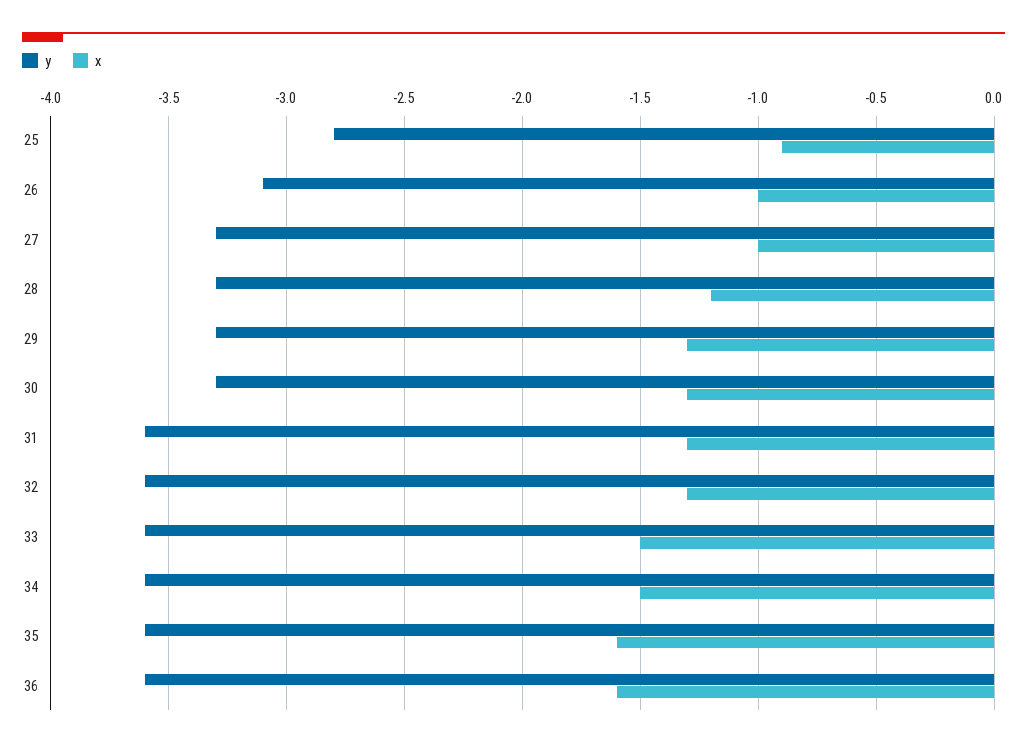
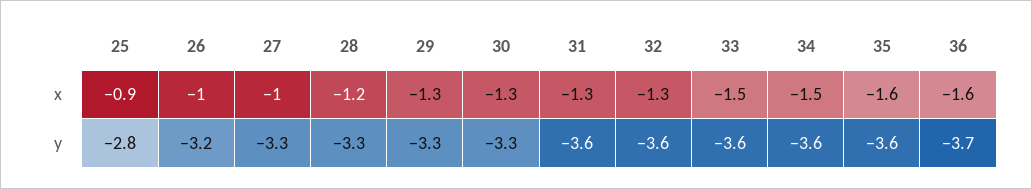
  {
    "y": {
      "25": -2.8,
-     "26": -3.1,
+     "26": -3.2,
      "27": -3.3,
      "28": -3.3,
      "29": -3.3,
      "30": -3.3,
      "31": -3.6,
      "32": -3.6,
      "33": -3.6,
      "34": -3.6,
      "35": -3.6,
-     "36": -3.6
+     "36": -3.7
    },
    "x": {
      "25": -0.9,
      "26": -1,
      "27": -1,
      "28": -1.2,
      "29": -1.3,
      "30": -1.3,
      "31": -1.3,
      "32": -1.3,
      "33": -1.5,
      "34": -1.5,
      "35": -1.6,
      "36": -1.6
    }
  }

